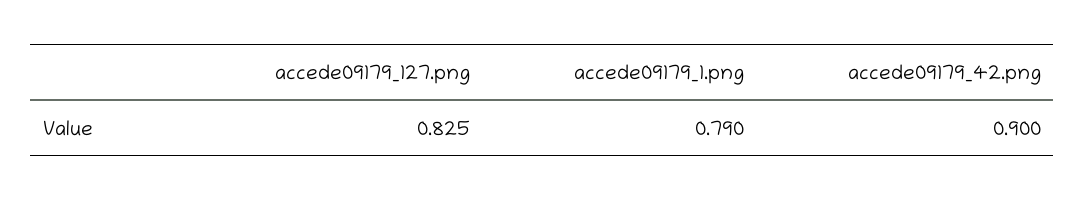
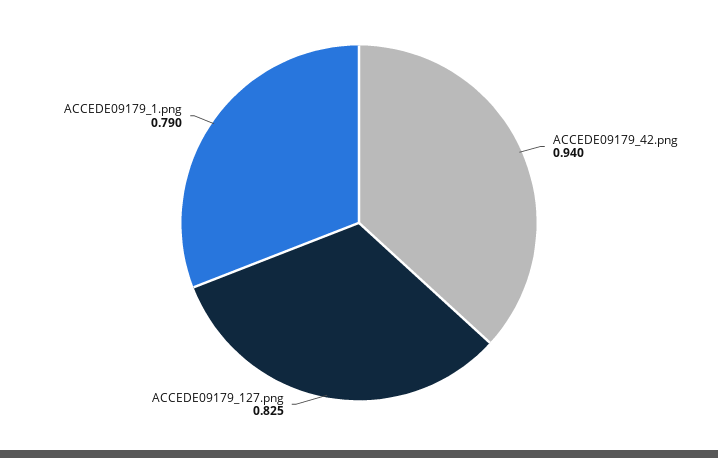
  {
    "accede09179_127.png": 0.825,
    "accede09179_1.png": 0.79,
-   "accede09179_42.png": 0.9
+   "accede09179_42.png": 0.94
  }

